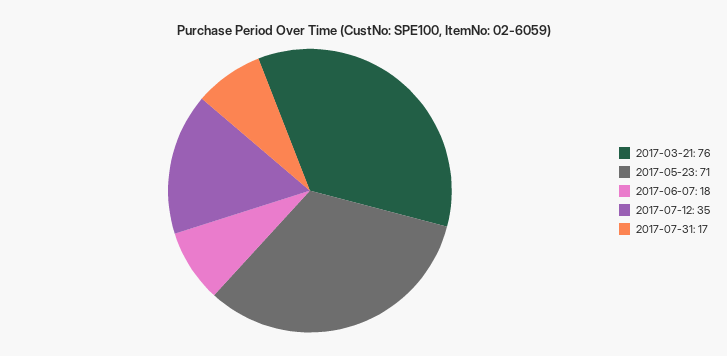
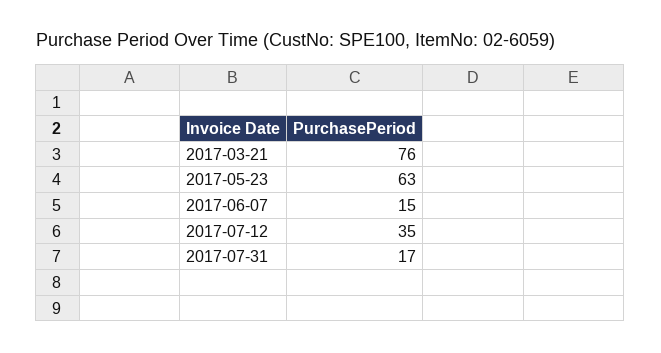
  {
    "2017-03-21": 76,
-   "2017-05-23": 71,
+   "2017-05-23": 63,
-   "2017-06-07": 18,
+   "2017-06-07": 15,
    "2017-07-12": 35,
    "2017-07-31": 17
  }

